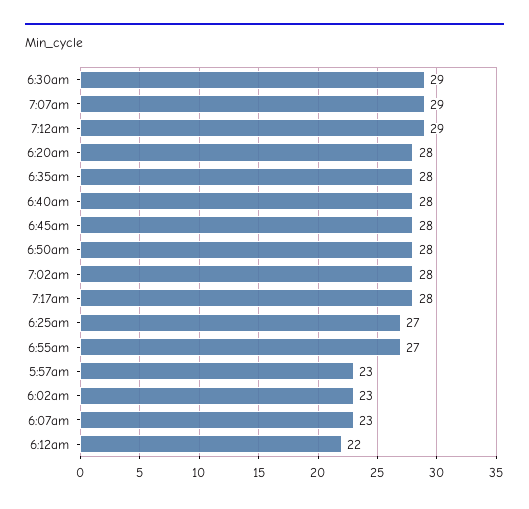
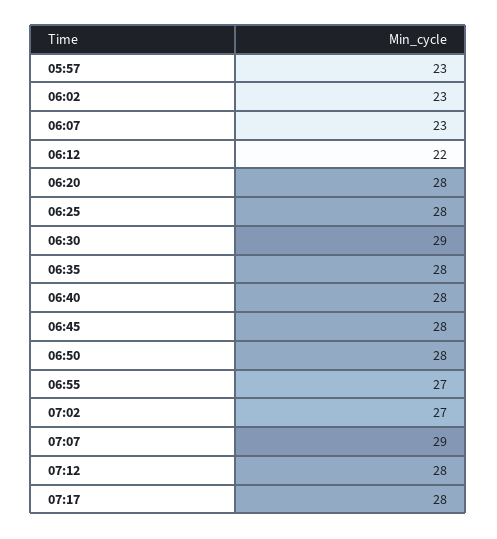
  {
    "6:30am": 29,
    "7:07am": 29,
-   "7:12am": 29,
+   "7:12am": 28,
    "6:20am": 28,
    "6:35am": 28,
    "6:40am": 28,
    "6:45am": 28,
    "6:50am": 28,
-   "7:02am": 28,
+   "7:02am": 27,
    "7:17am": 28,
-   "6:25am": 27,
+   "6:25am": 28,
    "6:55am": 27,
    "5:57am": 23,
    "6:02am": 23,
    "6:07am": 23,
    "6:12am": 22
  }

